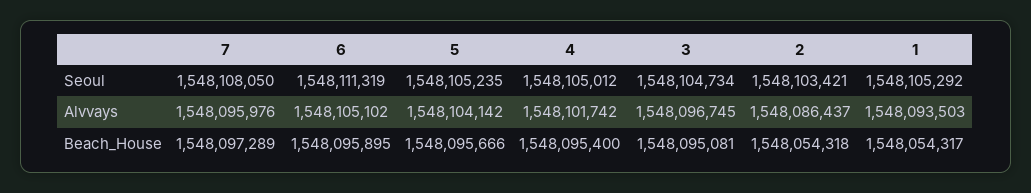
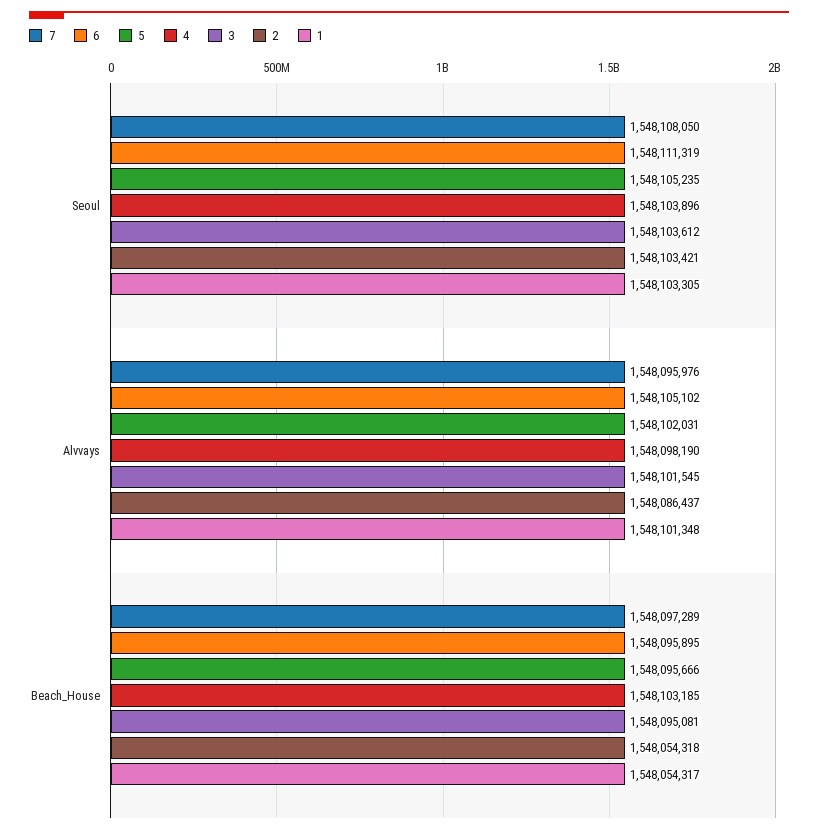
  {
    "7": {
      "Seoul": 1548108050,
      "Alvvays": 1548095976,
      "Beach_House": 1548097289
    },
    "6": {
      "Seoul": 1548111319,
      "Alvvays": 1548105102,
      "Beach_House": 1548095895
    },
    "5": {
      "Seoul": 1548105235,
-     "Alvvays": 1548104142,
+     "Alvvays": 1548102031,
      "Beach_House": 1548095666
    },
    "4": {
-     "Seoul": 1548105012,
+     "Seoul": 1548103896,
-     "Alvvays": 1548101742,
+     "Alvvays": 1548098190,
-     "Beach_House": 1548095400
+     "Beach_House": 1548103185
    },
    "3": {
-     "Seoul": 1548104734,
+     "Seoul": 1548103612,
-     "Alvvays": 1548096745,
+     "Alvvays": 1548101545,
      "Beach_House": 1548095081
    },
    "2": {
      "Seoul": 1548103421,
      "Alvvays": 1548086437,
      "Beach_House": 1548054318
    },
    "1": {
-     "Seoul": 1548105292,
+     "Seoul": 1548103305,
-     "Alvvays": 1548093503,
+     "Alvvays": 1548101348,
      "Beach_House": 1548054317
    }
  }

